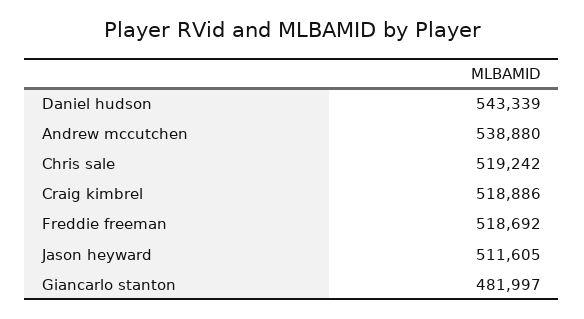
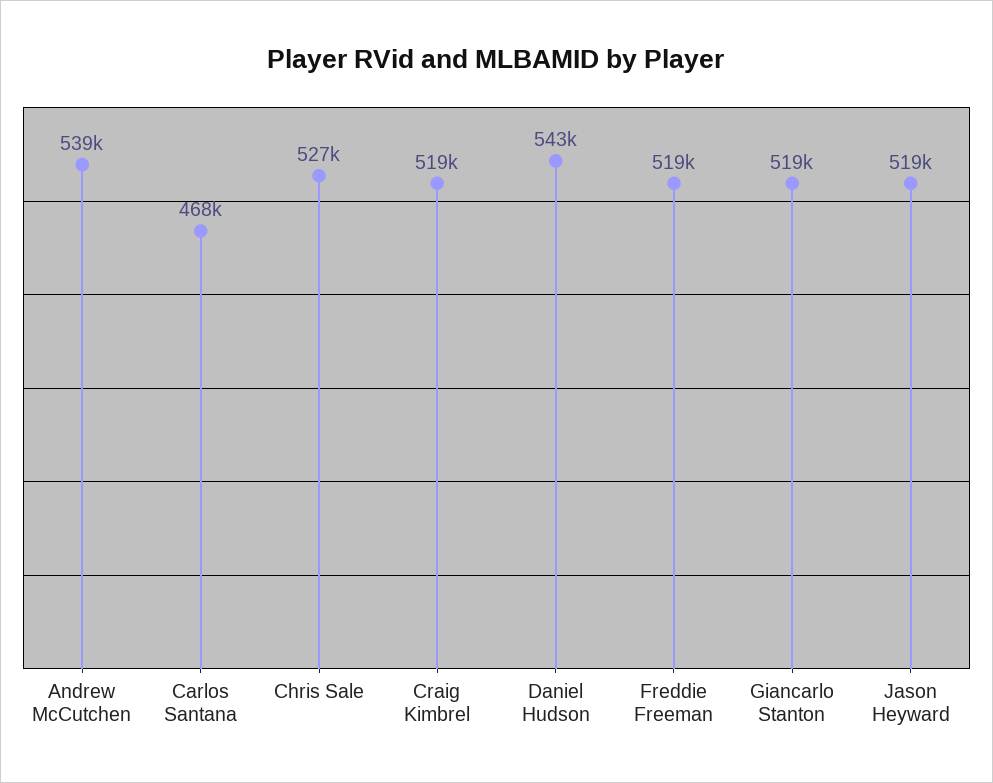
  {
    "Daniel hudson": 543339,
    "Andrew mccutchen": 538880,
-   "Chris sale": 519242,
+   "Chris sale": 527000,
    "Craig kimbrel": 518886,
    "Freddie freeman": 518692,
-   "Jason heyward": 511605,
+   "Jason heyward": 519000,
-   "Giancarlo stanton": 481997
+   "Giancarlo stanton": 519000,
+   "Carlos Santana": 468000
  }

